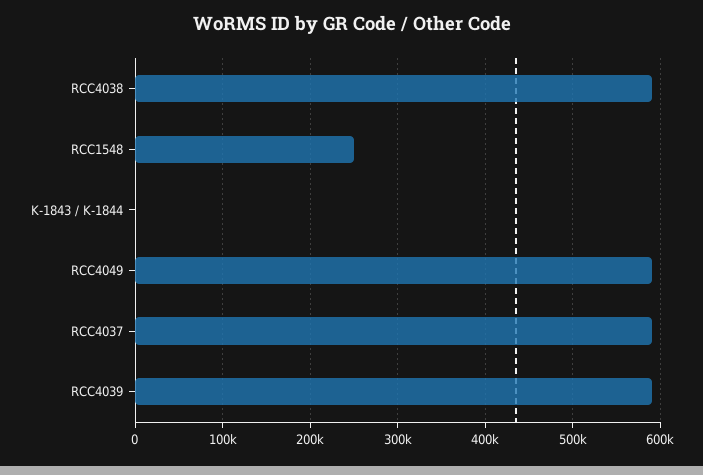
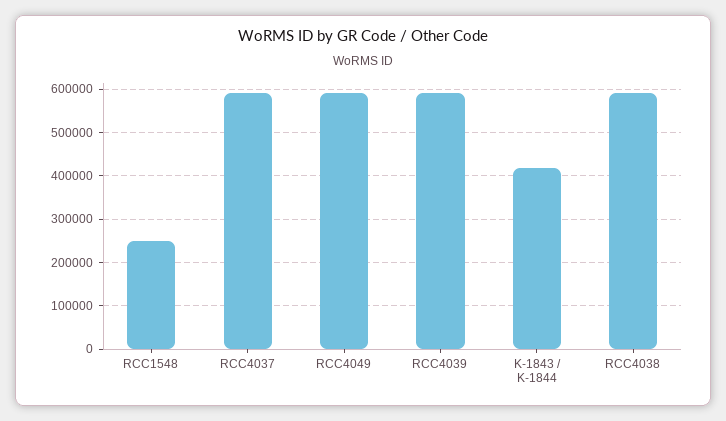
  {
    "RCC4038": 590000,
    "RCC1548": 250000,
-   "K-1843 / K-1844": 0,
+   "K-1843 / K-1844": 420000,
    "RCC4049": 590000,
    "RCC4037": 590000,
    "RCC4039": 590000
  }

